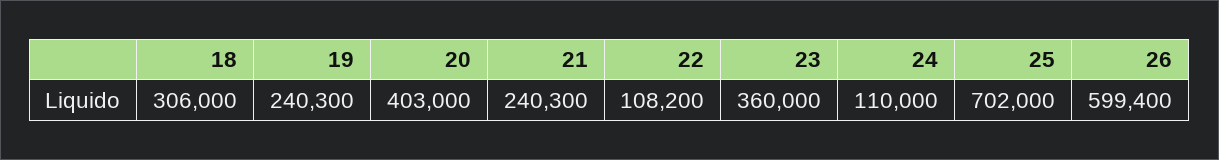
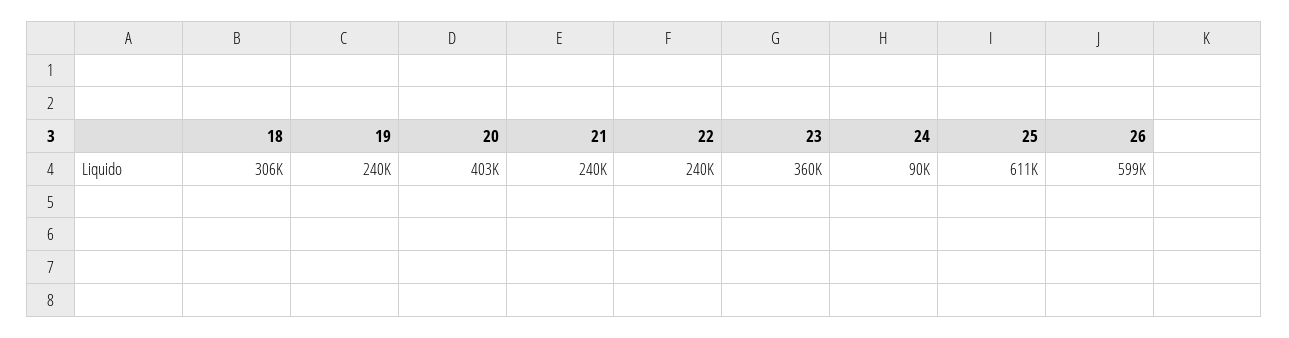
  {
    "18": 306000,
    "19": 240300,
    "20": 403000,
    "21": 240300,
-   "22": 108200,
+   "22": 240000,
    "23": 360000,
-   "24": 110000,
+   "24": 90000,
-   "25": 702000,
+   "25": 611000,
    "26": 599400
  }

